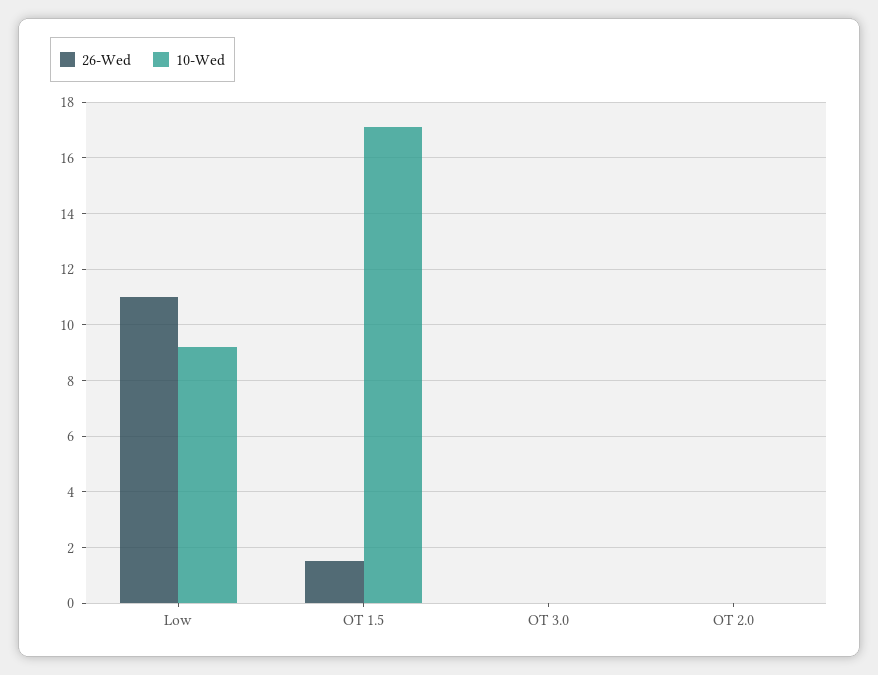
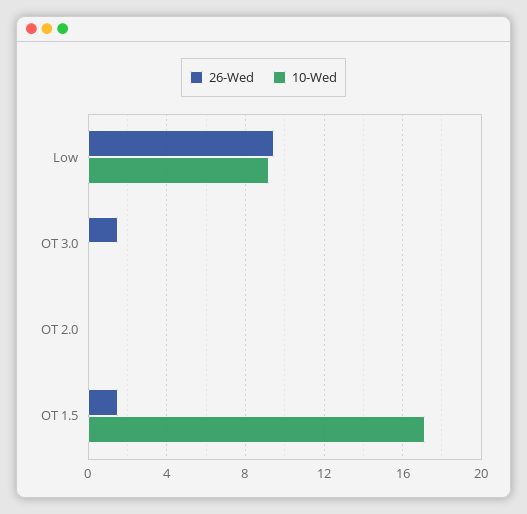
  {
    "26-Wed": {
-     "Low": 11,
+     "Low": 9.5,
      "OT 1.5": 1.5,
-     "OT 3.0": 0,
+     "OT 3.0": 1.5,
      "OT 2.0": 0
    },
    "10-Wed": {
      "Low": 9.25,
      "OT 1.5": 17.25,
      "OT 3.0": 0,
      "OT 2.0": 0
    }
  }

